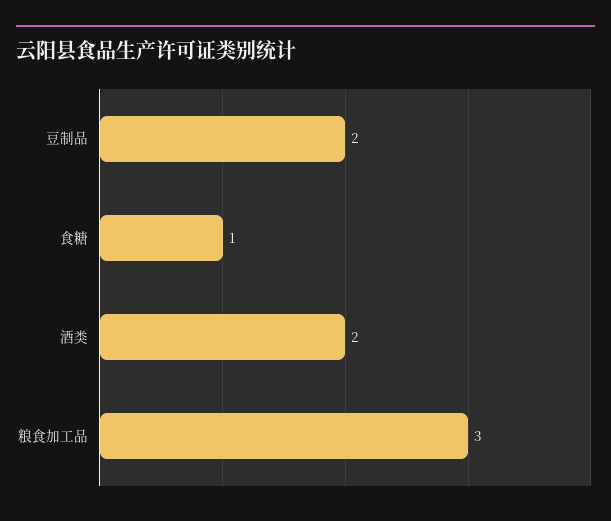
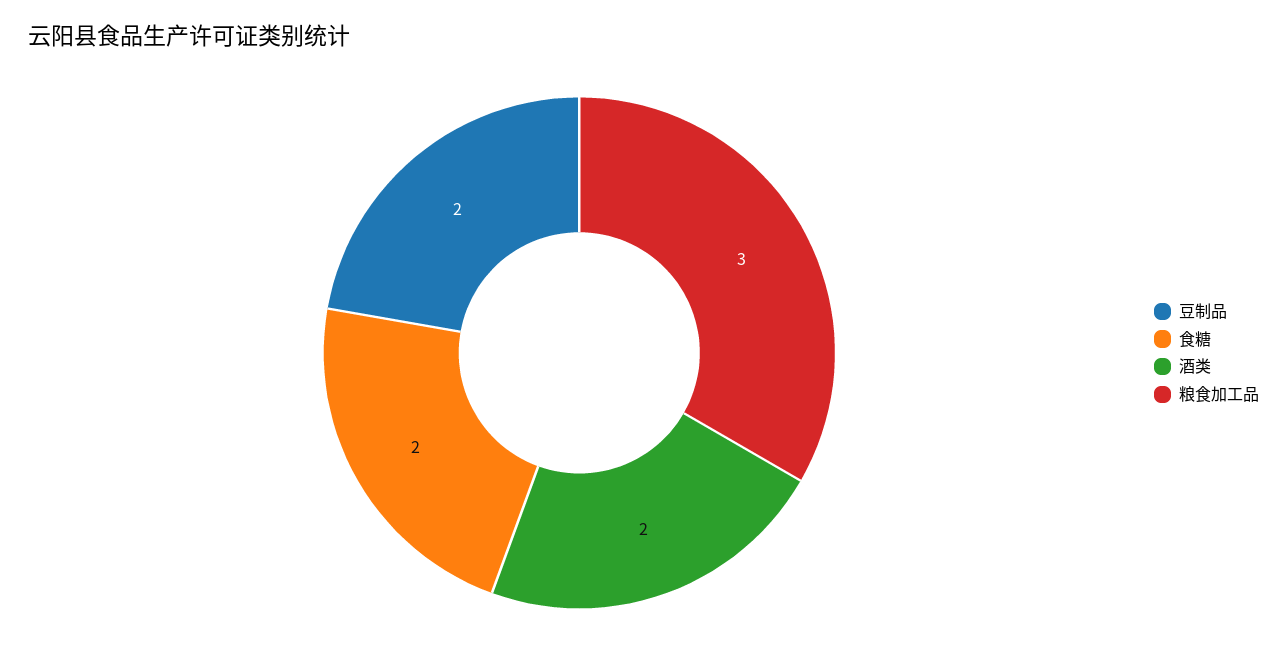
  {
    "豆制品": 2,
-   "食糖": 1,
+   "食糖": 2,
    "酒类": 2,
    "粮食加工品": 3
  }

